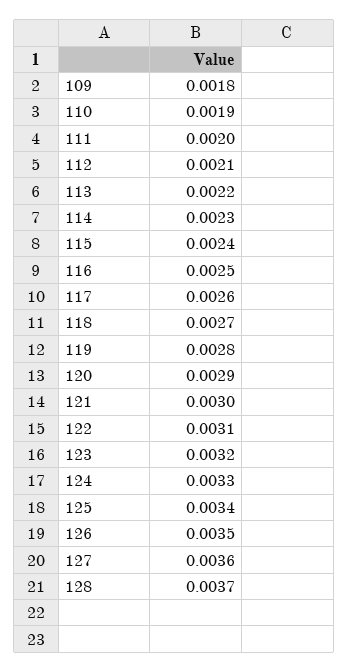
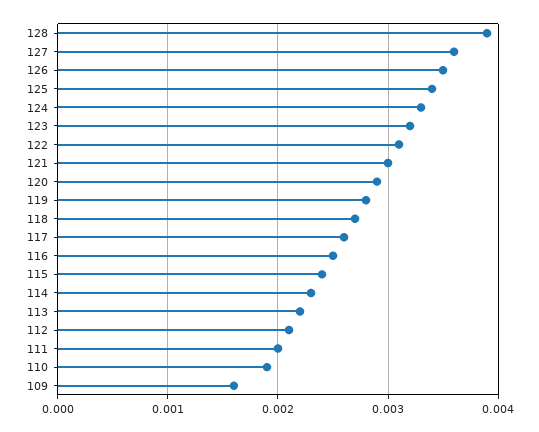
  {
-   "109": 0.0018,
+   "109": 0.0016,
    "110": 0.0019,
    "111": 0.002,
    "112": 0.0021,
    "113": 0.0022,
    "114": 0.0023,
    "115": 0.0024,
    "116": 0.0025,
    "117": 0.0026,
    "118": 0.0027,
    "119": 0.0028,
    "120": 0.0029,
    "121": 0.003,
    "122": 0.0031,
    "123": 0.0032,
    "124": 0.0033,
    "125": 0.0034,
    "126": 0.0035,
    "127": 0.0036,
-   "128": 0.0037
+   "128": 0.0039
  }

